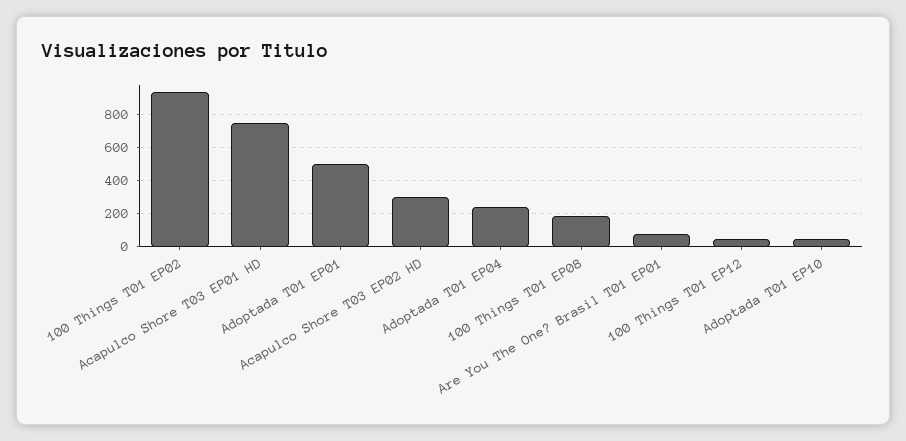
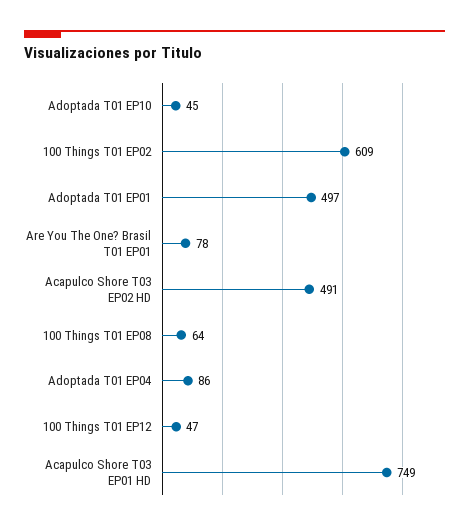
  {
-   "100 Things T01 EP02": 950,
+   "100 Things T01 EP02": 609,
    "Acapulco Shore T03 EP01 HD": 749,
    "Adoptada T01 EP01": 497,
-   "Acapulco Shore T03 EP02 HD": 300,
+   "Acapulco Shore T03 EP02 HD": 491,
-   "Adoptada T01 EP04": 250,
+   "Adoptada T01 EP04": 86,
-   "100 Things T01 EP08": 200,
+   "100 Things T01 EP08": 64,
    "Are You The One? Brasil T01 EP01": 78,
    "100 Things T01 EP12": 47,
    "Adoptada T01 EP10": 45
  }

